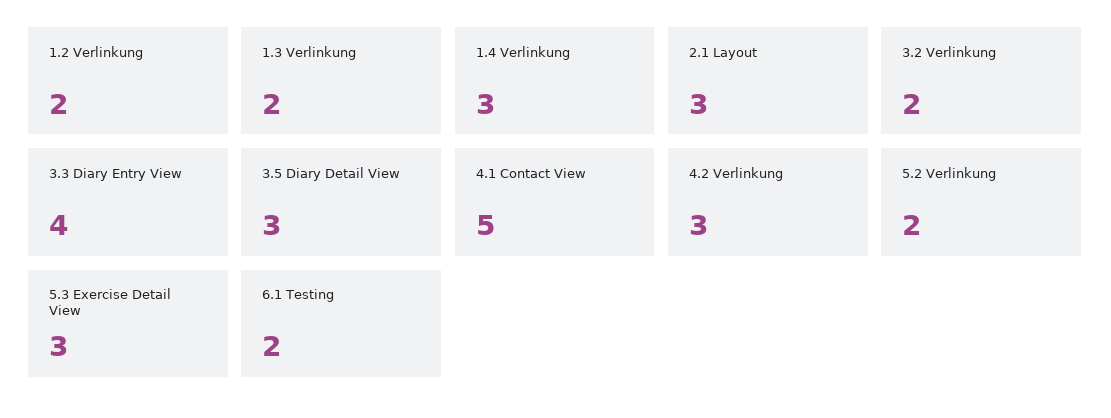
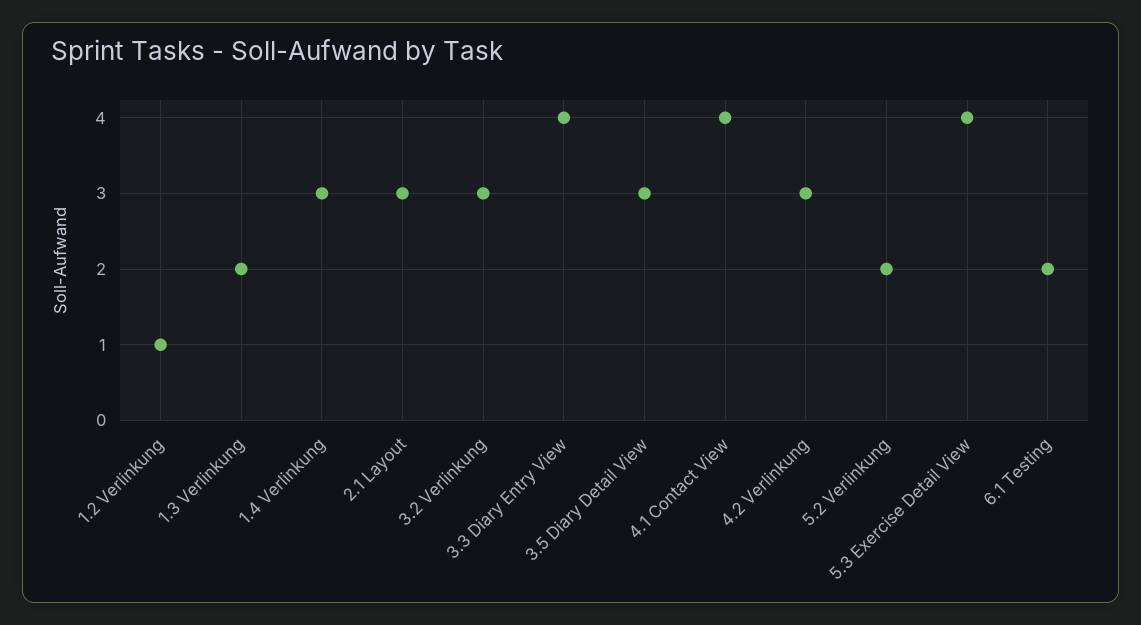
  {
-   "1.2 Verlinkung": 2,
+   "1.2 Verlinkung": 1,
    "1.3 Verlinkung": 2,
    "1.4 Verlinkung": 3,
    "2.1 Layout": 3,
-   "3.2 Verlinkung": 2,
+   "3.2 Verlinkung": 3,
    "3.3 Diary Entry View": 4,
    "3.5 Diary Detail View": 3,
-   "4.1 Contact View": 5,
+   "4.1 Contact View": 4,
    "4.2 Verlinkung": 3,
    "5.2 Verlinkung": 2,
-   "5.3 Exercise Detail View": 3,
+   "5.3 Exercise Detail View": 4,
    "6.1 Testing": 2
  }

